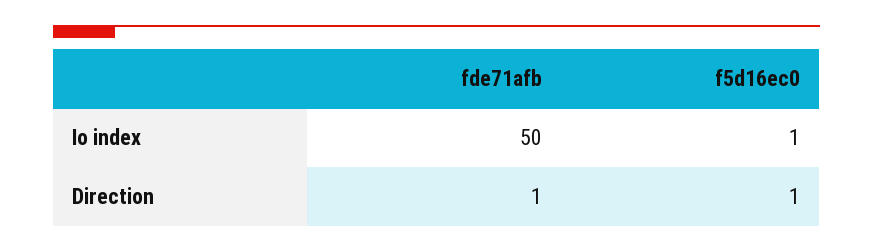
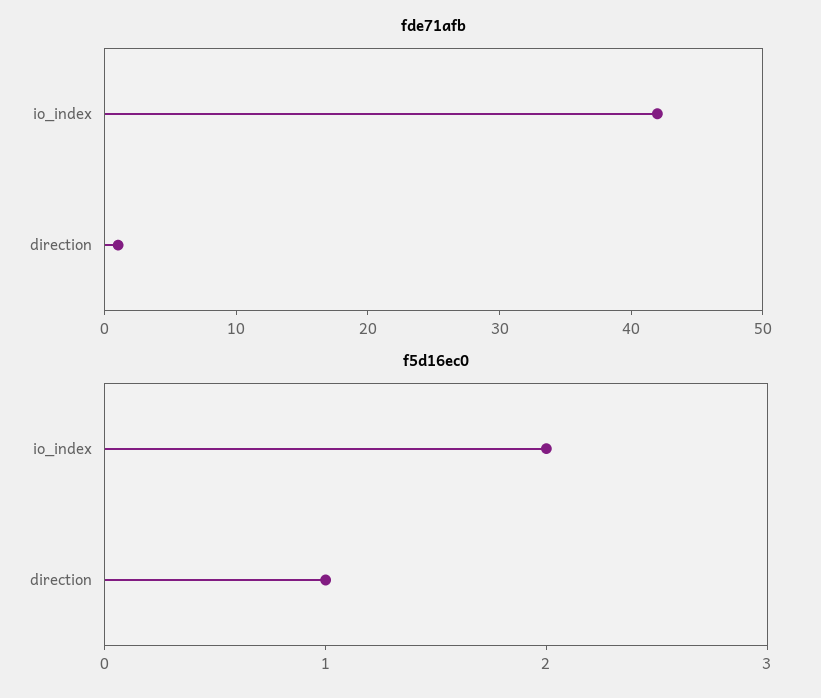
  {
    "fde71afb": {
-     "Io index": 50,
+     "Io index": 42,
      "Direction": 1
    },
    "f5d16ec0": {
-     "Io index": 1,
+     "Io index": 2,
      "Direction": 1
    }
  }

